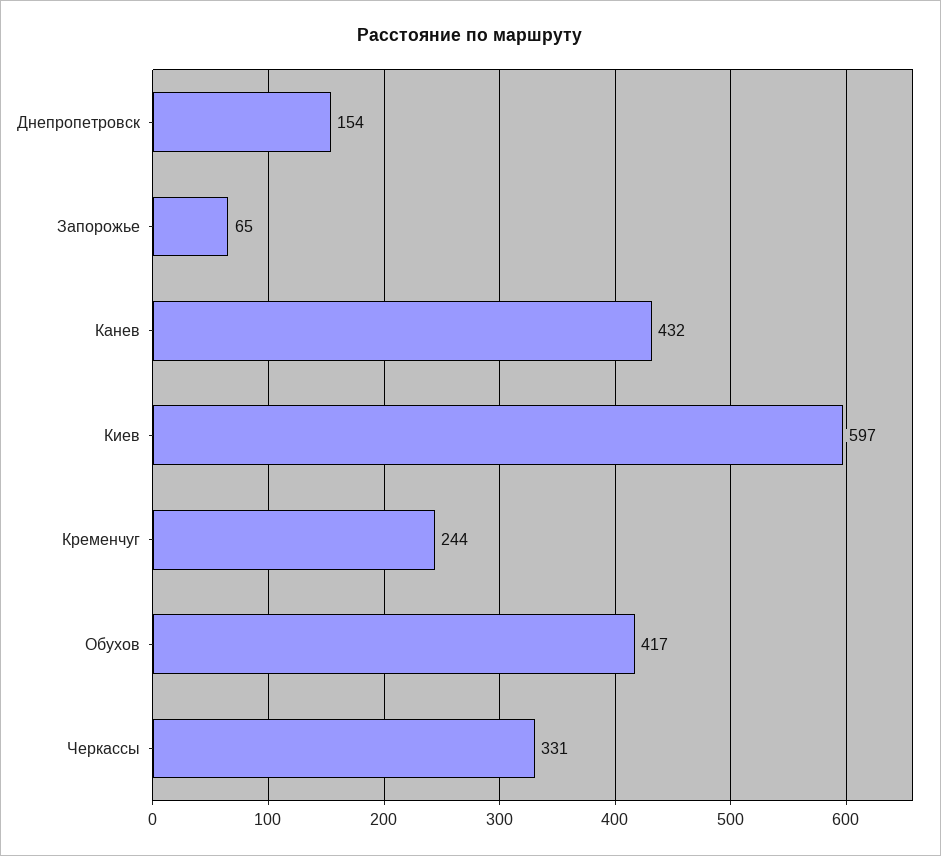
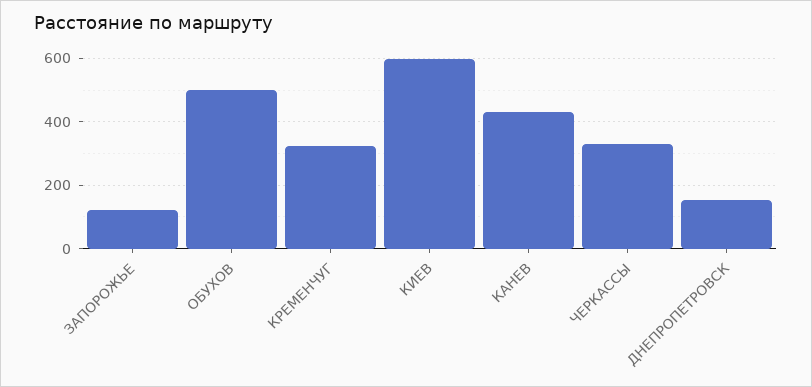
  {
    "Днепропетровск": 154,
-   "Запорожье": 65,
+   "Запорожье": 120,
    "Канев": 432,
    "Киев": 597,
-   "Кременчуг": 244,
+   "Кременчуг": 320,
-   "Обухов": 417,
+   "Обухов": 500,
    "Черкассы": 331
  }

